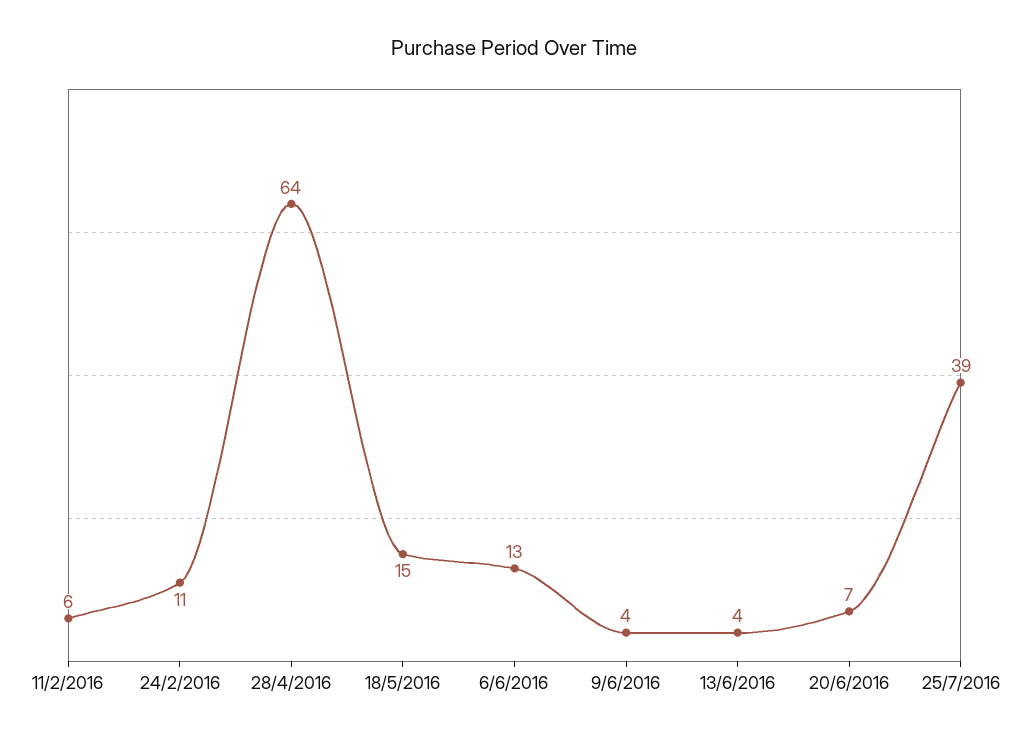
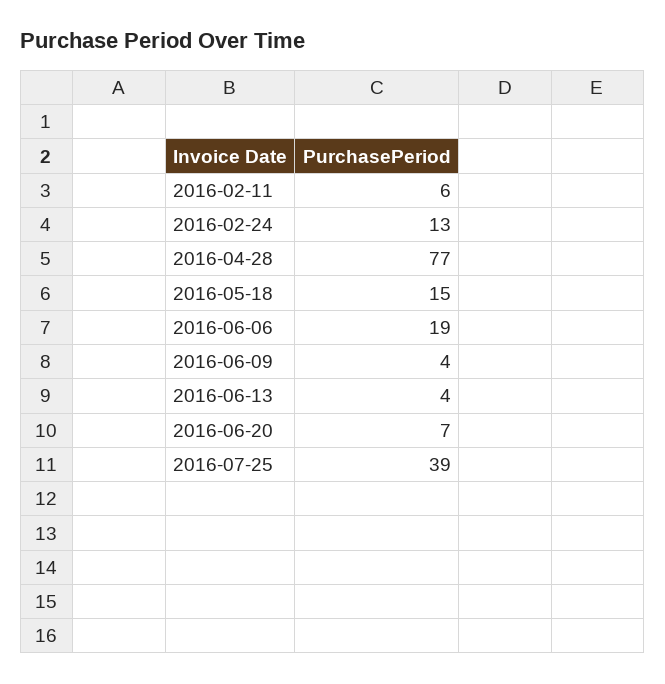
  {
    "11/2/2016": 6,
-   "24/2/2016": 11,
+   "24/2/2016": 13,
-   "28/4/2016": 64,
+   "28/4/2016": 77,
    "18/5/2016": 15,
-   "6/6/2016": 13,
+   "6/6/2016": 19,
    "9/6/2016": 4,
    "13/6/2016": 4,
    "20/6/2016": 7,
    "25/7/2016": 39
  }

